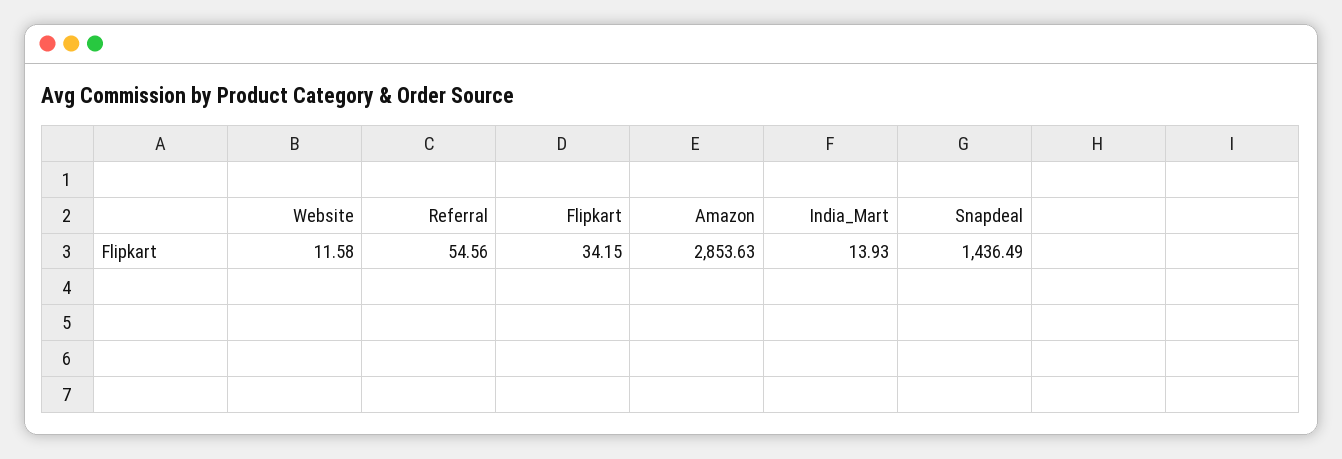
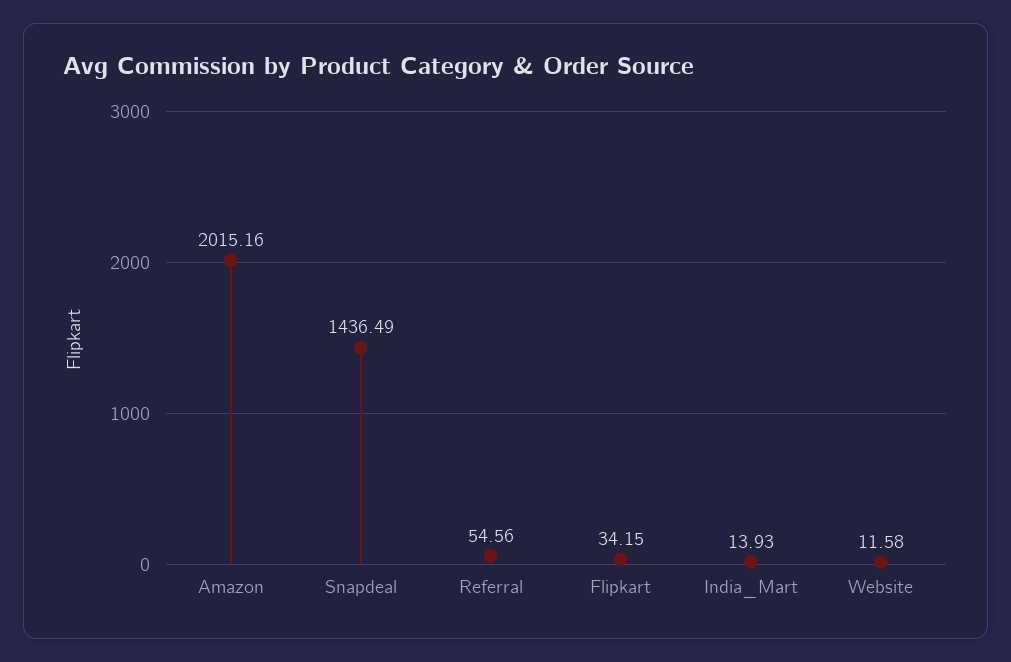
  {
    "Website": 11.58,
    "Referral": 54.56,
    "Flipkart": 34.15,
-   "Amazon": 2853.63,
+   "Amazon": 2015.16,
    "India_Mart": 13.93,
    "Snapdeal": 1436.49
  }

